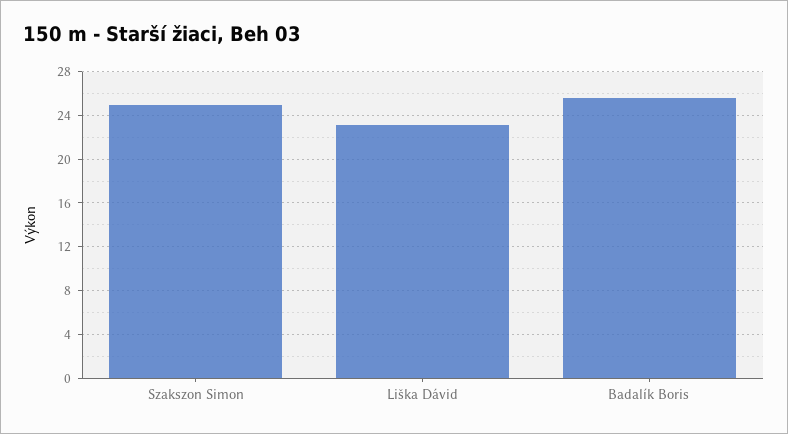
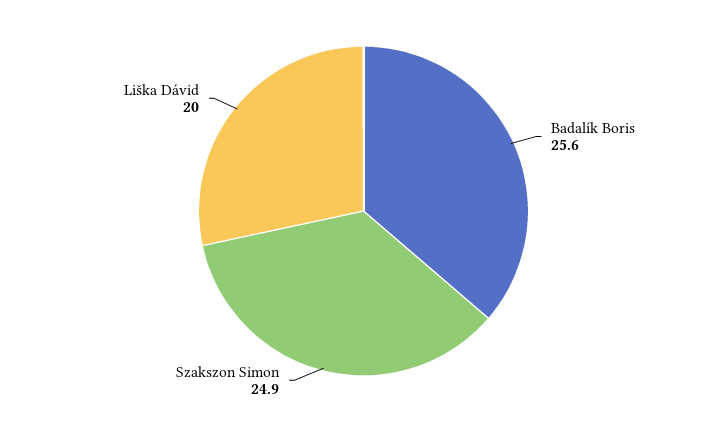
  {
    "Szakszon Simon": 24.9,
-   "Liška Dávid": 23,
+   "Liška Dávid": 20,
    "Badalík Boris": 25.6
  }

